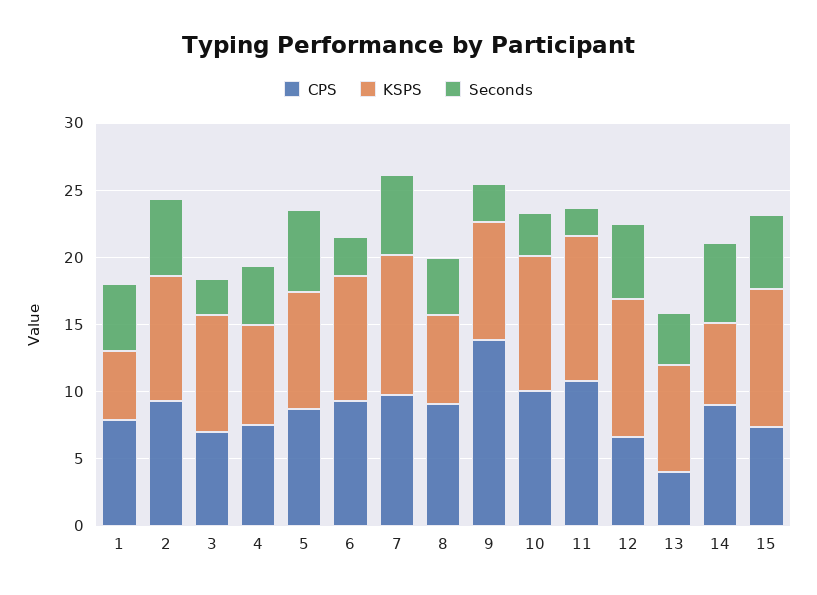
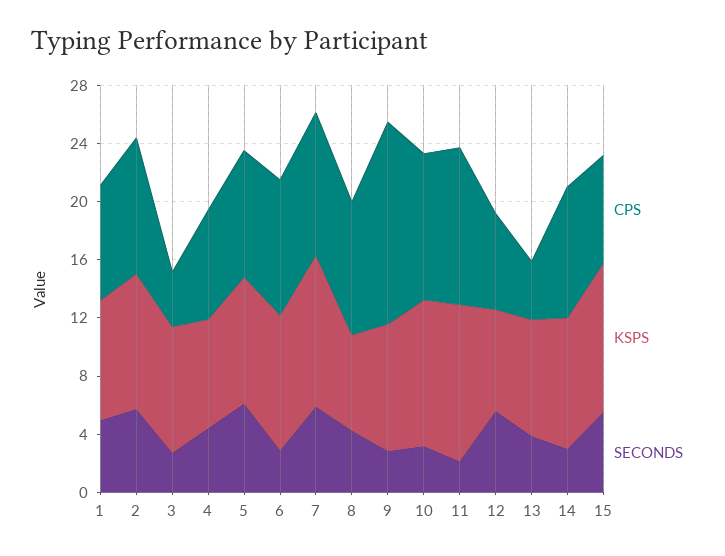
  {
    "CPS": {
      "1": 8,
      "2": 9,
-     "3": 7,
+     "3": 4,
      "4": 7,
      "5": 9,
      "6": 9,
      "7": 10,
      "8": 9,
      "9": 14,
      "10": 10,
      "11": 11,
      "12": 7,
      "13": 4,
      "14": 9,
      "15": 7
    },
    "KSPS": {
-     "1": 5,
+     "1": 8,
      "2": 9,
      "3": 9,
      "4": 7,
      "5": 9,
      "6": 9,
      "7": 10,
      "8": 7,
      "9": 9,
      "10": 10,
      "11": 11,
-     "12": 10,
+     "12": 7,
      "13": 8,
-     "14": 6,
+     "14": 9,
      "15": 10
    },
    "Seconds": {
      "1": 5,
      "2": 6,
      "3": 3,
      "4": 4,
      "5": 6,
      "6": 3,
      "7": 6,
      "8": 4,
      "9": 3,
      "10": 3,
      "11": 2,
      "12": 6,
      "13": 4,
-     "14": 6,
+     "14": 3,
      "15": 6
    }
  }

